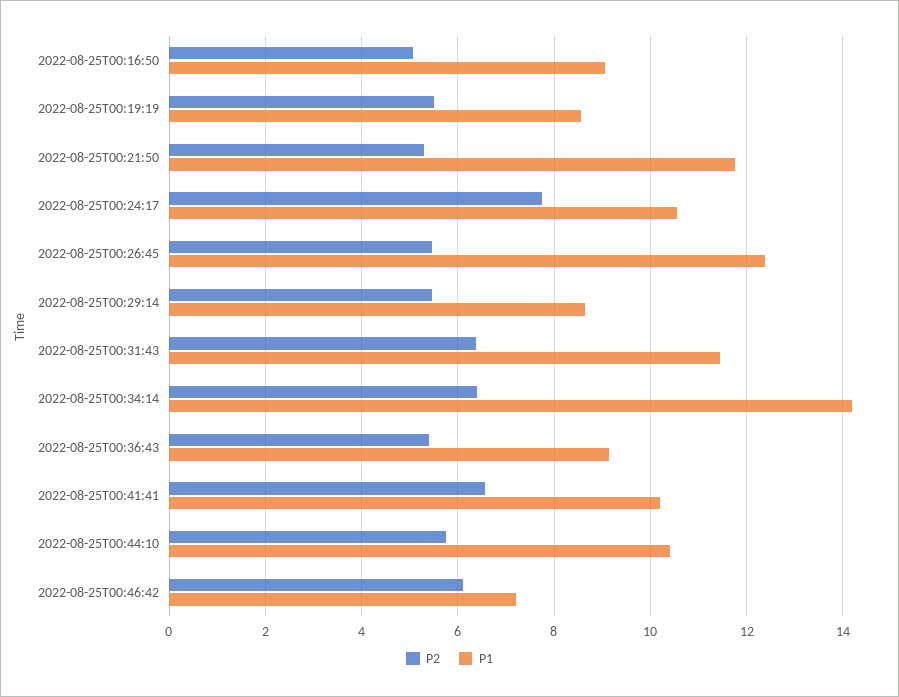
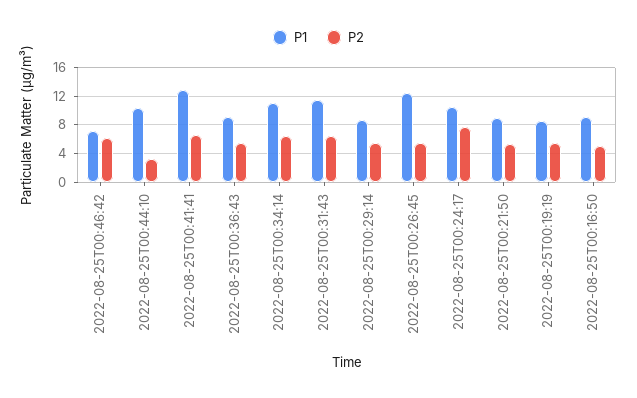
  {
    "P2": {
      "2022-08-25T00:16:50": 5,
      "2022-08-25T00:19:19": 5.6,
      "2022-08-25T00:21:50": 5.4,
      "2022-08-25T00:24:17": 7.8,
      "2022-08-25T00:26:45": 5.4,
      "2022-08-25T00:29:14": 5.4,
      "2022-08-25T00:31:43": 6.4,
      "2022-08-25T00:34:14": 6.4,
      "2022-08-25T00:36:43": 5.4,
      "2022-08-25T00:41:41": 6.6,
-     "2022-08-25T00:44:10": 5.8,
+     "2022-08-25T00:44:10": 3,
      "2022-08-25T00:46:42": 6.2
    },
    "P1": {
      "2022-08-25T00:16:50": 9,
      "2022-08-25T00:19:19": 8.6,
-     "2022-08-25T00:21:50": 11.8,
+     "2022-08-25T00:21:50": 9,
      "2022-08-25T00:24:17": 10.6,
      "2022-08-25T00:26:45": 12.4,
      "2022-08-25T00:29:14": 8.6,
      "2022-08-25T00:31:43": 11.4,
-     "2022-08-25T00:34:14": 14.2,
+     "2022-08-25T00:34:14": 11,
      "2022-08-25T00:36:43": 9.2,
-     "2022-08-25T00:41:41": 10.2,
+     "2022-08-25T00:41:41": 13,
      "2022-08-25T00:44:10": 10.4,
      "2022-08-25T00:46:42": 7.2
    }
  }

